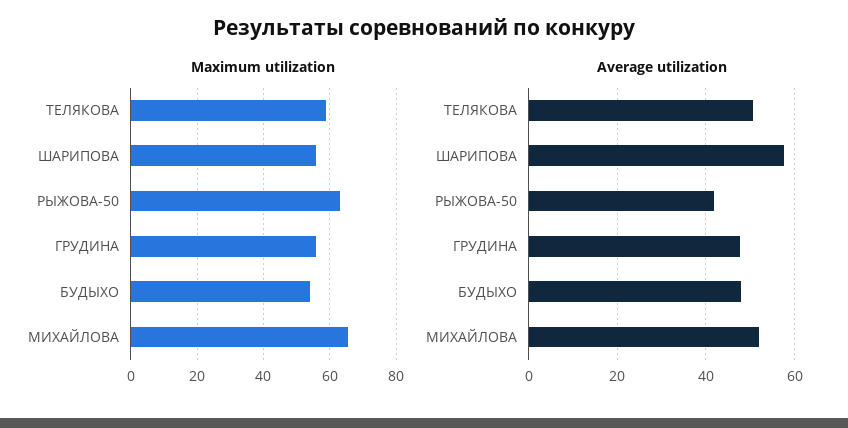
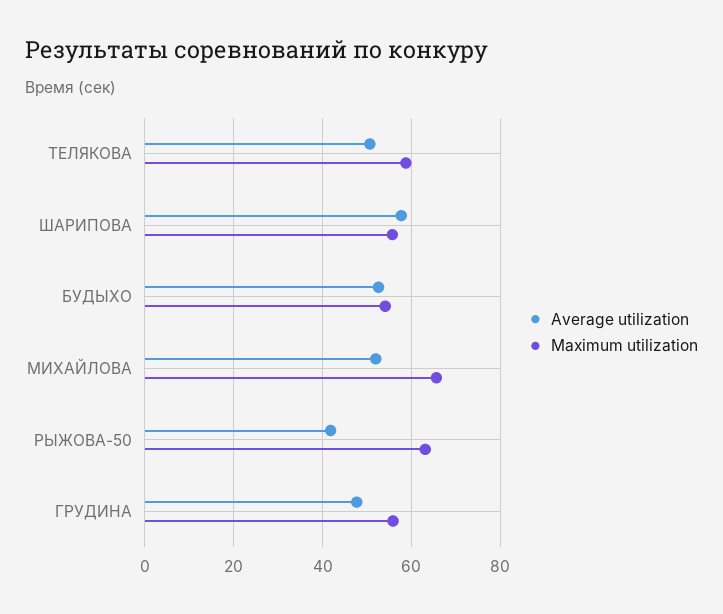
  {
    "Maximum utilization": {
      "ТЕЛЯКОВА": 58,
      "ШАРИПОВА": 56,
      "РЫЖОВА-50": 64,
      "ГРУДИНА": 56,
      "БУДЫХО": 54,
      "МИХАЙЛОВА": 66
    },
    "Average utilization": {
      "ТЕЛЯКОВА": 50,
      "ШАРИПОВА": 58,
      "РЫЖОВА-50": 42,
      "ГРУДИНА": 48,
-     "БУДЫХО": 48,
+     "БУДЫХО": 52,
      "МИХАЙЛОВА": 52
    }
  }

